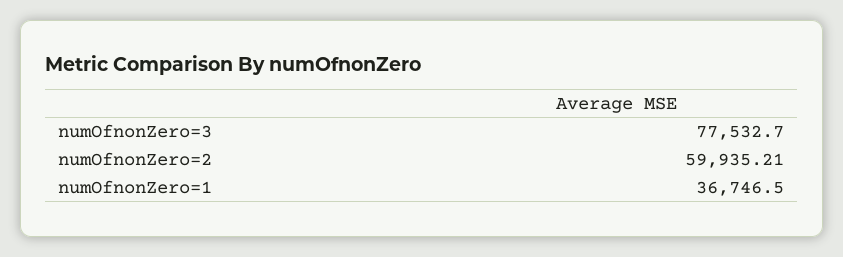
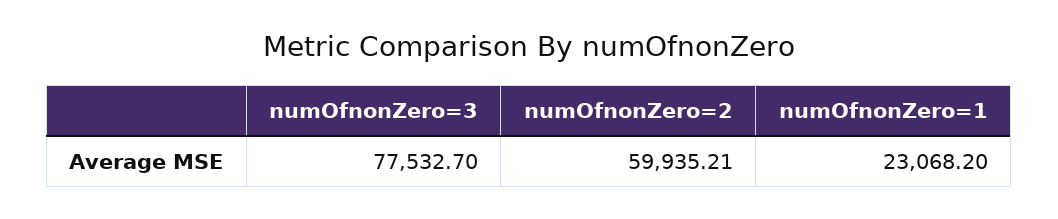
  {
    "numOfnonZero=3": 77532.7,
    "numOfnonZero=2": 59935.21,
-   "numOfnonZero=1": 36746.5
+   "numOfnonZero=1": 23068.2
  }

